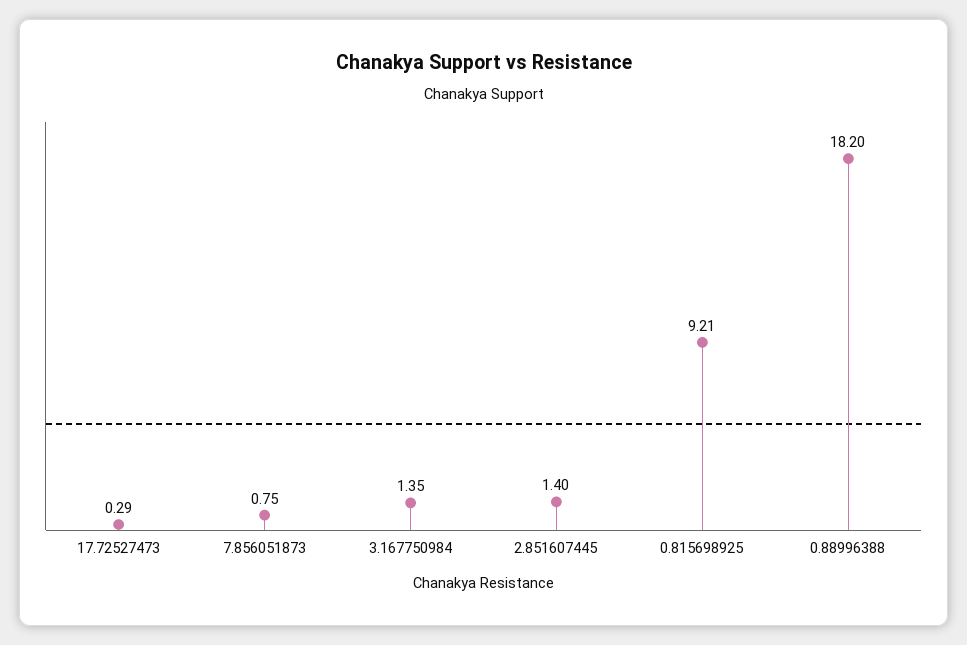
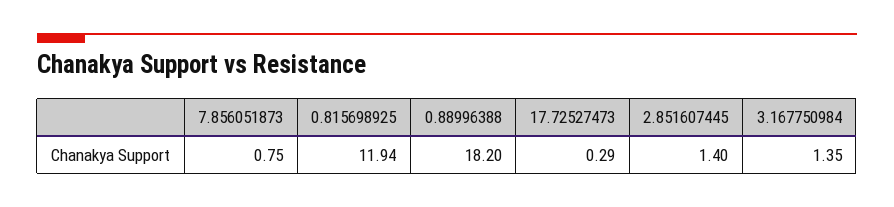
  {
    "17.72527473": 0.29,
    "7.856051873": 0.75,
    "3.167750984": 1.35,
    "2.851607445": 1.4,
-   "0.815698925": 9.21,
+   "0.815698925": 11.94,
    "0.88996388": 18.2
  }

